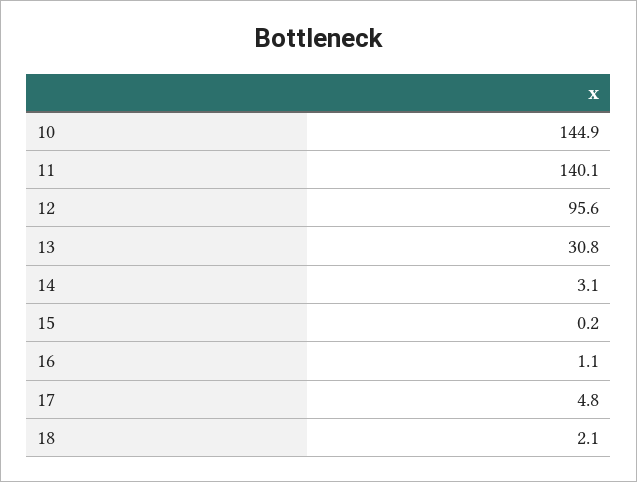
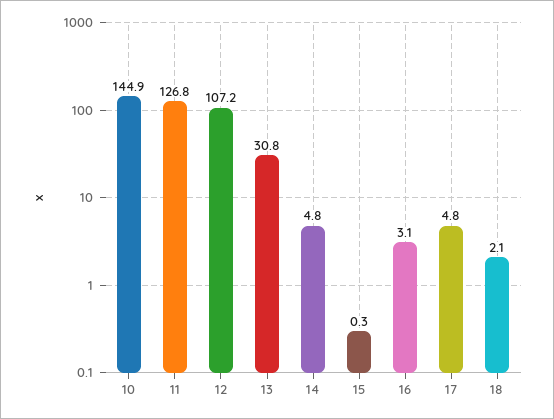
  {
    "10": 144.9,
-   "11": 140.1,
+   "11": 126.8,
-   "12": 95.6,
+   "12": 107.2,
    "13": 30.8,
-   "14": 3.1,
+   "14": 4.8,
-   "15": 0.2,
+   "15": 0.3,
-   "16": 1.1,
+   "16": 3.1,
    "17": 4.8,
    "18": 2.1
  }

